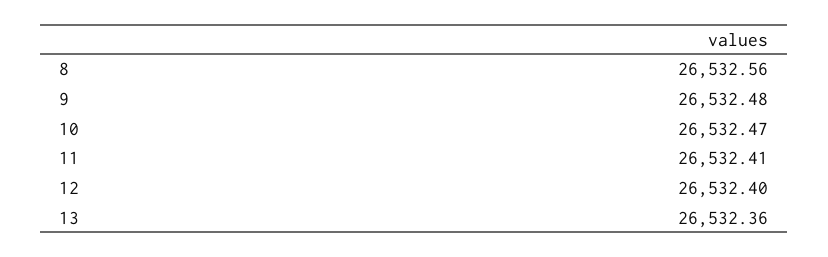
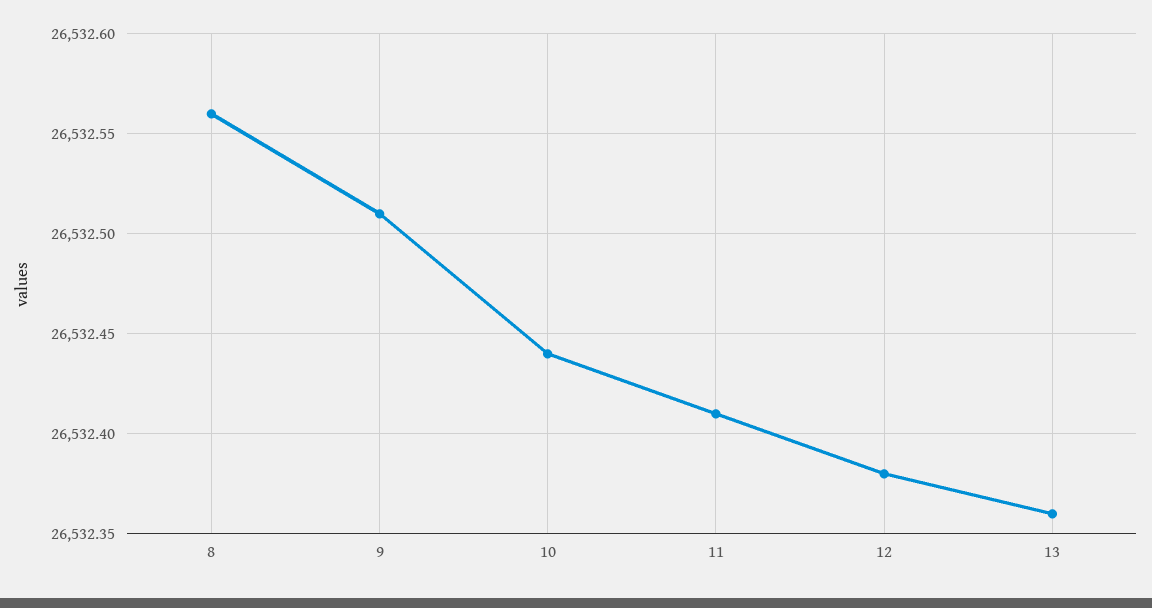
  {
    "8": 26532.56,
-   "9": 26532.48,
+   "9": 26532.51,
-   "10": 26532.47,
+   "10": 26532.44,
    "11": 26532.41,
-   "12": 26532.4,
+   "12": 26532.38,
    "13": 26532.36
  }

